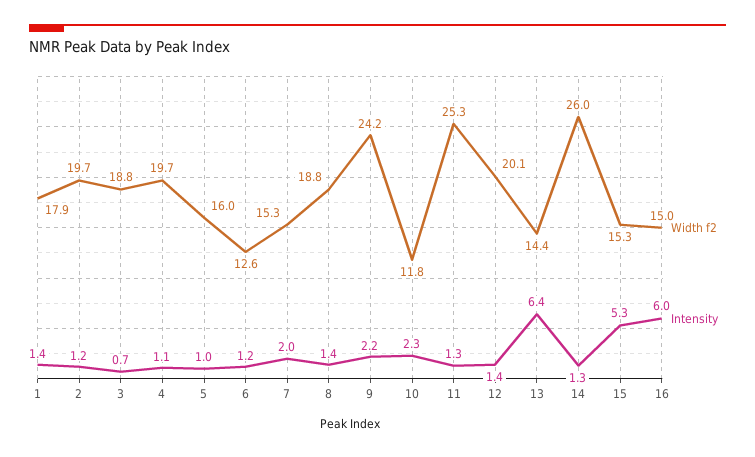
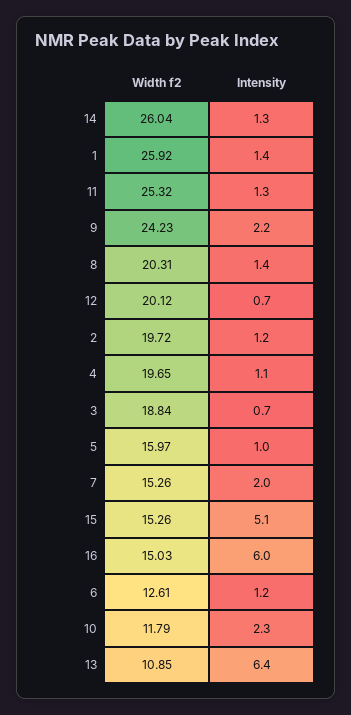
  {
    "Width f2": {
-     "1": 17.9,
+     "1": 25.92,
      "2": 19.72,
      "3": 18.84,
      "4": 19.65,
      "5": 15.97,
      "6": 12.61,
      "7": 15.26,
-     "8": 18.8,
+     "8": 20.31,
      "9": 24.23,
      "10": 11.79,
      "11": 25.32,
      "12": 20.12,
-     "13": 14.4,
+     "13": 10.85,
      "14": 26.04,
      "15": 15.26,
      "16": 15.03
    },
    "Intensity": {
      "1": 1.4,
      "2": 1.2,
      "3": 0.7,
      "4": 1.1,
      "5": 1,
      "6": 1.2,
      "7": 2,
      "8": 1.4,
      "9": 2.2,
      "10": 2.3,
      "11": 1.3,
-     "12": 1.4,
+     "12": 0.7,
      "13": 6.4,
      "14": 1.3,
-     "15": 5.3,
+     "15": 5.1,
      "16": 6
    }
  }

